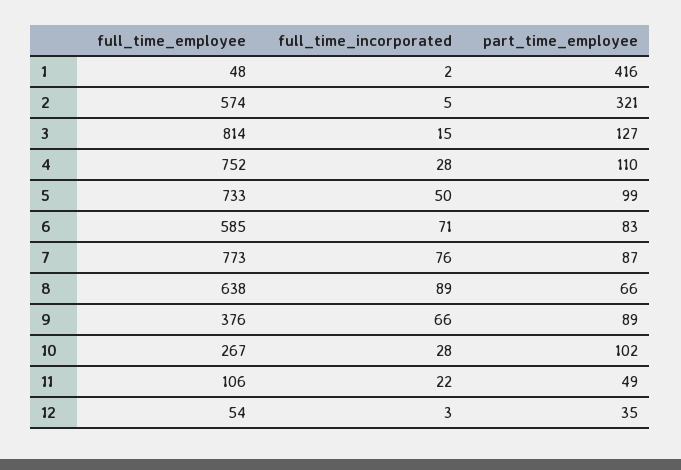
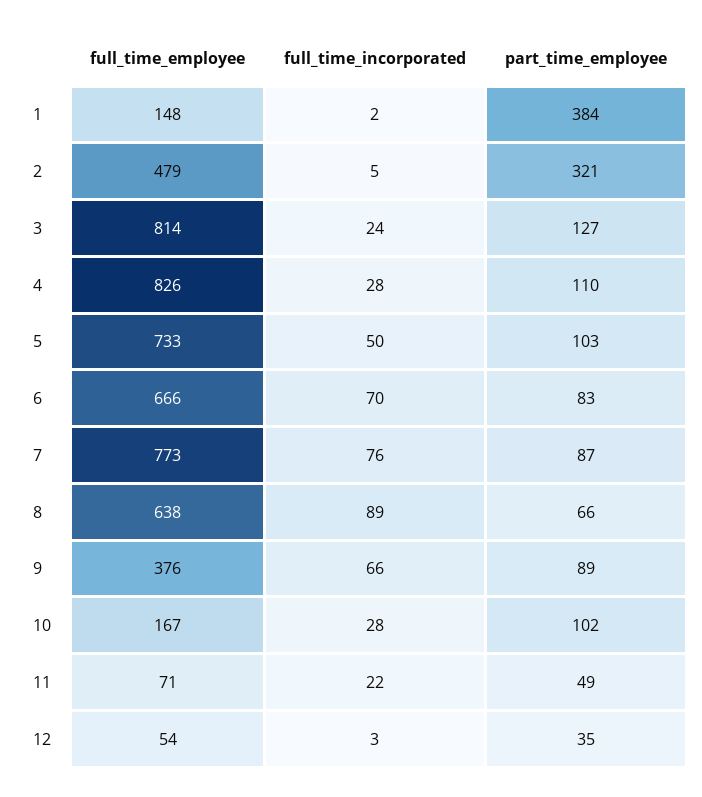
  {
    "full_time_employee": {
-     "1": 48,
+     "1": 148,
-     "2": 574,
+     "2": 479,
      "3": 814,
-     "4": 752,
+     "4": 826,
      "5": 733,
-     "6": 585,
+     "6": 666,
      "7": 773,
      "8": 638,
      "9": 376,
-     "10": 267,
+     "10": 167,
-     "11": 106,
+     "11": 71,
      "12": 54
    },
    "full_time_incorporated": {
      "1": 2,
      "2": 5,
-     "3": 15,
+     "3": 24,
      "4": 28,
      "5": 50,
-     "6": 71,
+     "6": 70,
      "7": 76,
      "8": 89,
      "9": 66,
      "10": 28,
      "11": 22,
      "12": 3
    },
    "part_time_employee": {
-     "1": 416,
+     "1": 384,
      "2": 321,
      "3": 127,
      "4": 110,
-     "5": 99,
+     "5": 103,
      "6": 83,
      "7": 87,
      "8": 66,
      "9": 89,
      "10": 102,
      "11": 49,
      "12": 35
    }
  }

